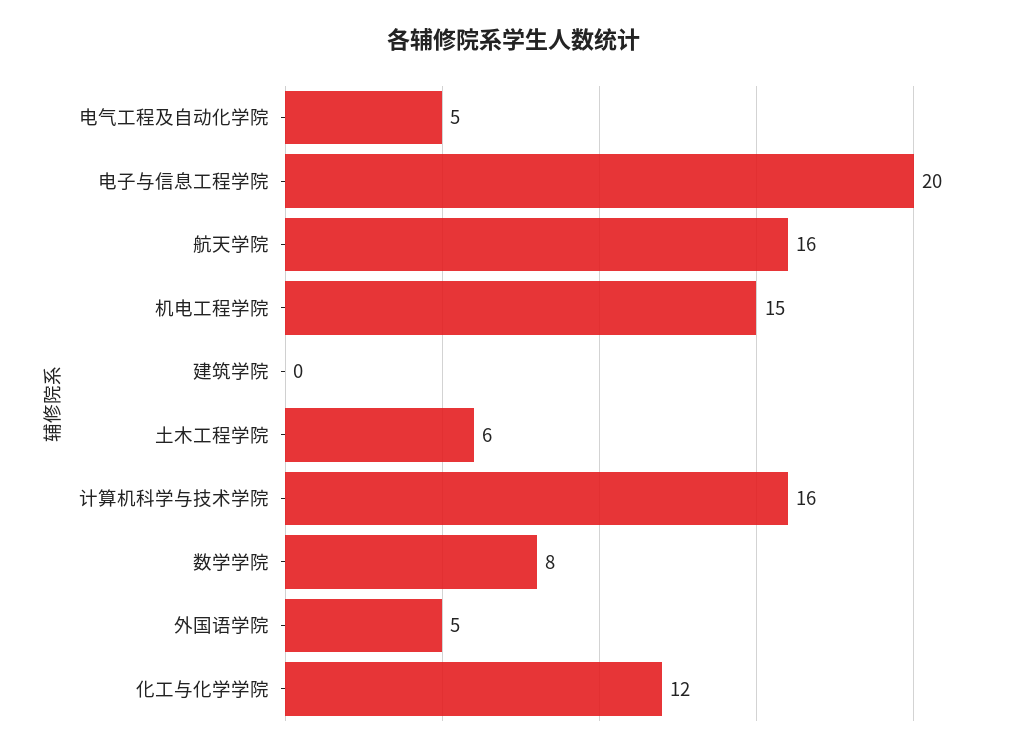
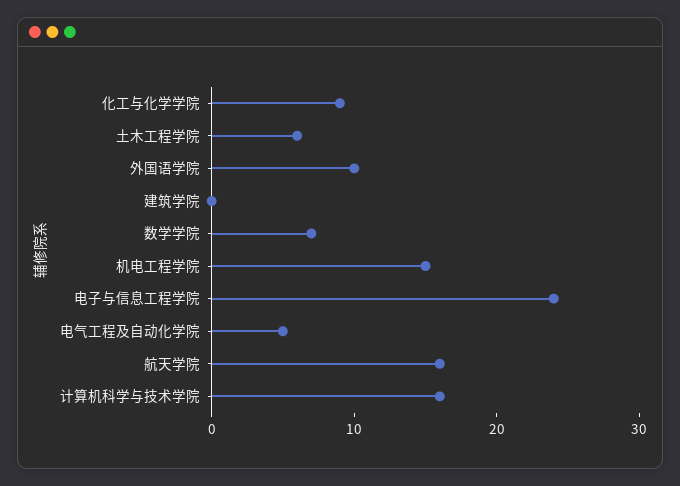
  {
    "电气工程及自动化学院": 5,
-   "电子与信息工程学院": 20,
+   "电子与信息工程学院": 24,
    "航天学院": 16,
    "机电工程学院": 15,
    "建筑学院": 0,
    "土木工程学院": 6,
    "计算机科学与技术学院": 16,
-   "数学学院": 8,
+   "数学学院": 7,
-   "外国语学院": 5,
+   "外国语学院": 10,
-   "化工与化学学院": 12
+   "化工与化学学院": 9
  }

